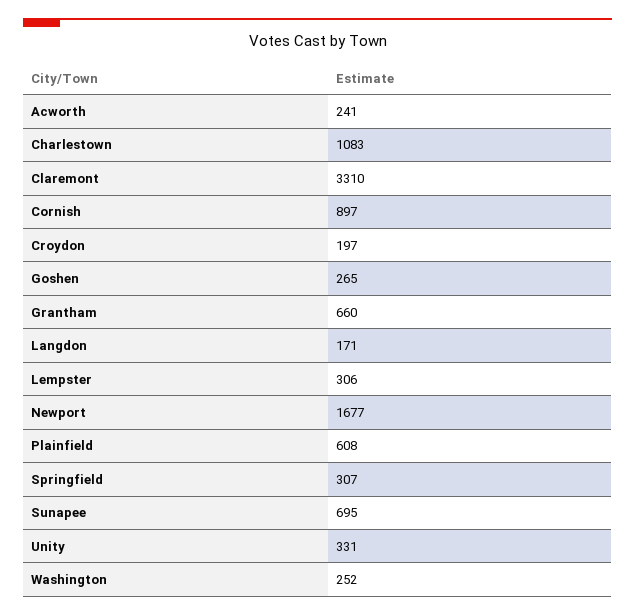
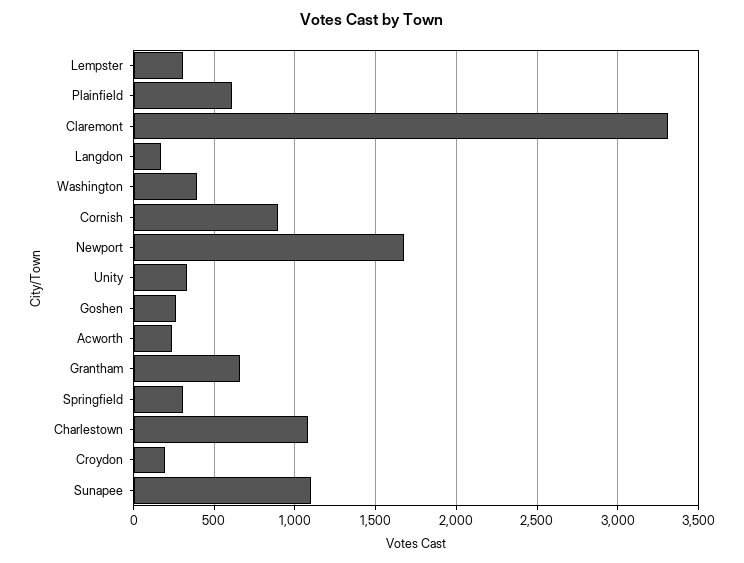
  {
    "Acworth": 241,
    "Charlestown": 1083,
    "Claremont": 3310,
    "Cornish": 897,
    "Croydon": 197,
    "Goshen": 265,
    "Grantham": 660,
    "Langdon": 171,
    "Lempster": 306,
    "Newport": 1677,
    "Plainfield": 608,
    "Springfield": 307,
-   "Sunapee": 695,
+   "Sunapee": 1100,
    "Unity": 331,
-   "Washington": 252
+   "Washington": 400
  }

